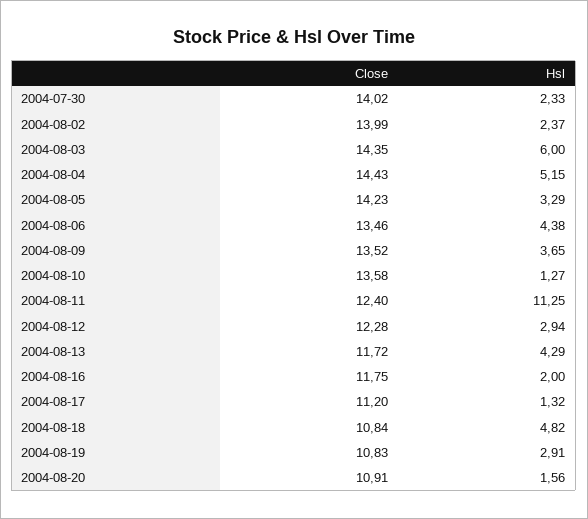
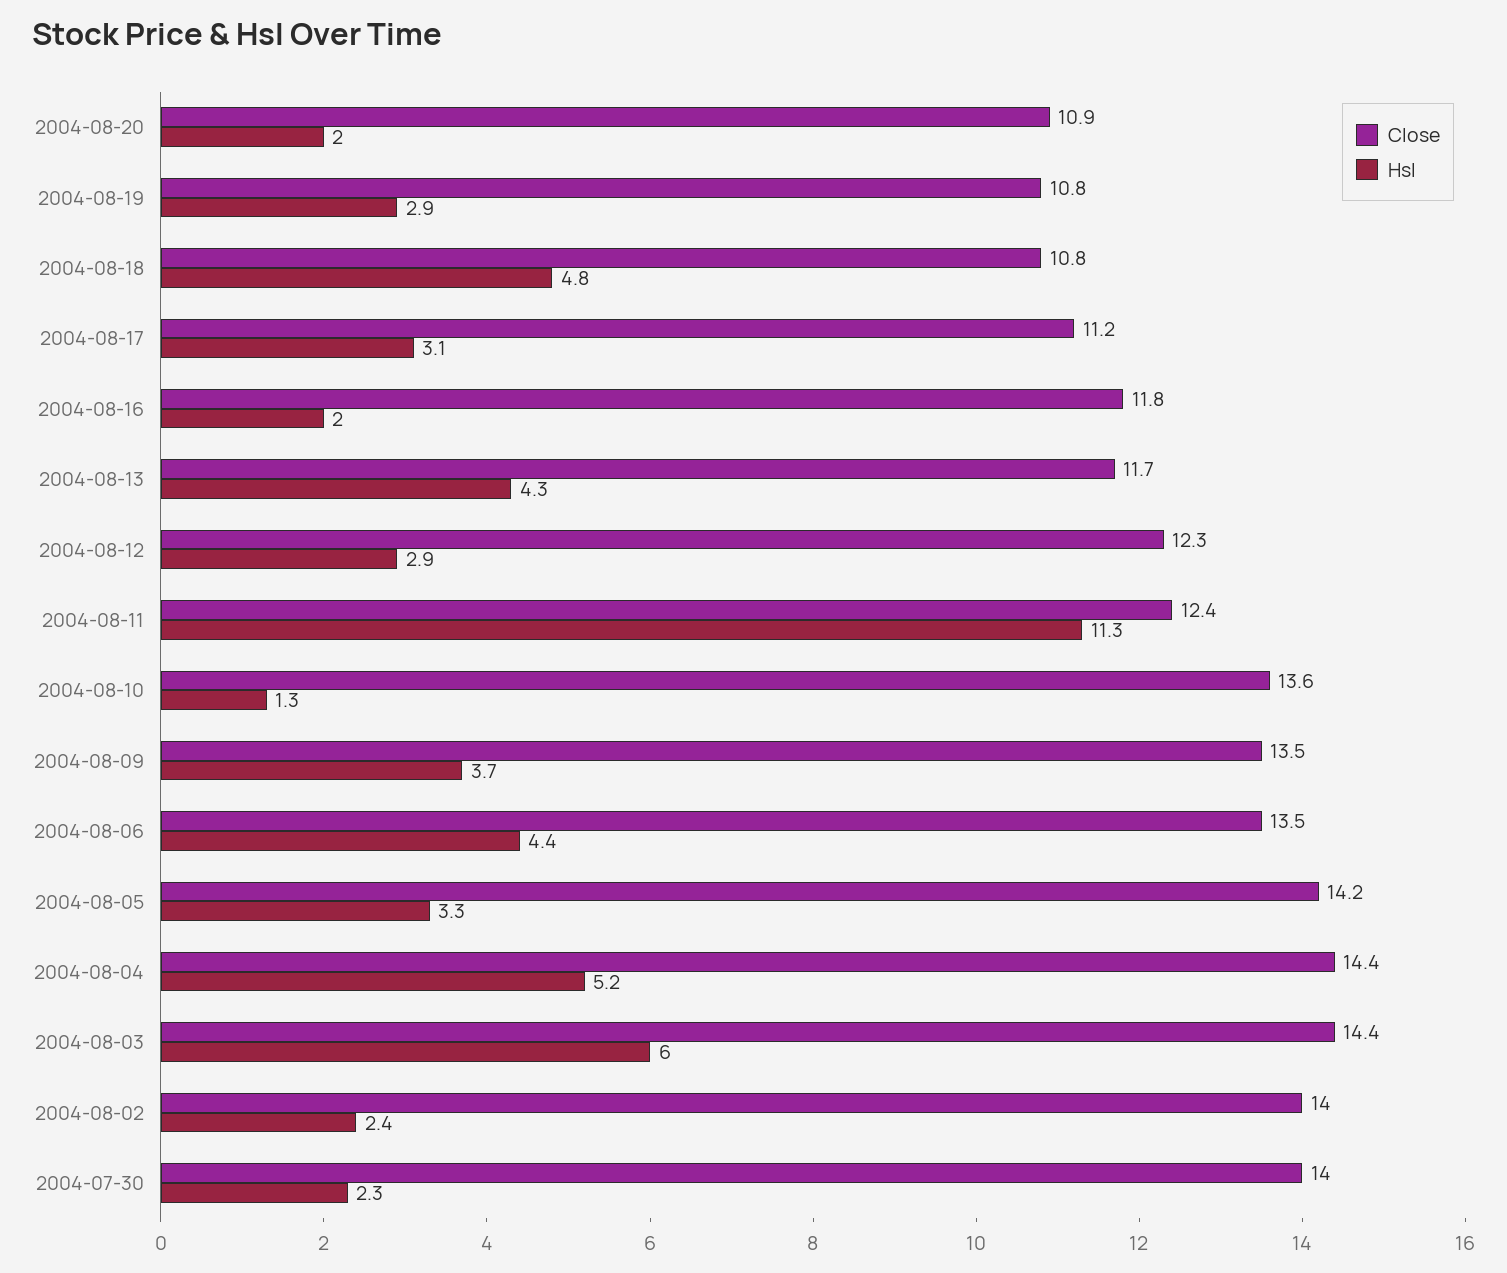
  {
    "Close": {
      "2004-07-30": 14.02,
      "2004-08-02": 13.99,
      "2004-08-03": 14.35,
      "2004-08-04": 14.43,
      "2004-08-05": 14.23,
      "2004-08-06": 13.46,
      "2004-08-09": 13.52,
      "2004-08-10": 13.58,
      "2004-08-11": 12.4,
      "2004-08-12": 12.28,
      "2004-08-13": 11.72,
      "2004-08-16": 11.75,
      "2004-08-17": 11.2,
      "2004-08-18": 10.84,
      "2004-08-19": 10.83,
      "2004-08-20": 10.91
    },
    "Hsl": {
      "2004-07-30": 2.33,
      "2004-08-02": 2.37,
      "2004-08-03": 6,
      "2004-08-04": 5.15,
      "2004-08-05": 3.29,
      "2004-08-06": 4.38,
      "2004-08-09": 3.65,
      "2004-08-10": 1.27,
      "2004-08-11": 11.25,
      "2004-08-12": 2.94,
      "2004-08-13": 4.29,
      "2004-08-16": 2,
-     "2004-08-17": 1.32,
+     "2004-08-17": 3.1,
      "2004-08-18": 4.82,
      "2004-08-19": 2.91,
-     "2004-08-20": 1.56
+     "2004-08-20": 2
    }
  }

